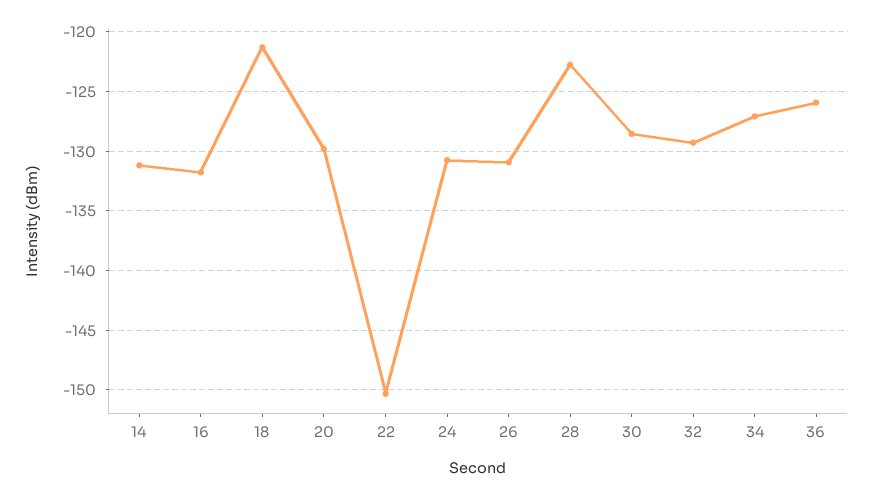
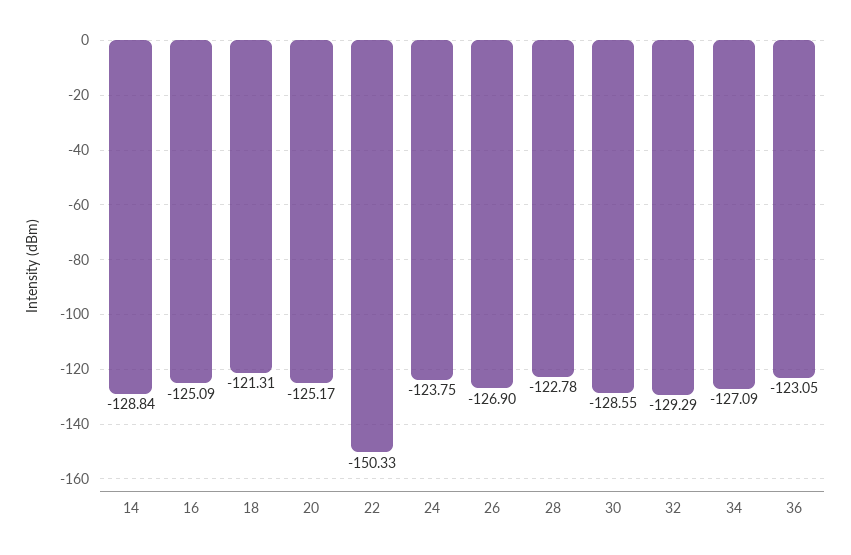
  {
-   "14": -131,
+   "14": -128.84,
-   "16": -132,
+   "16": -125.09,
    "18": -121.31,
-   "20": -130,
+   "20": -125.17,
    "22": -150.33,
-   "24": -131,
+   "24": -123.75,
-   "26": -131,
+   "26": -126.9,
    "28": -122.78,
    "30": -128.55,
    "32": -129.29,
    "34": -127.09,
-   "36": -126
+   "36": -123.05
  }

